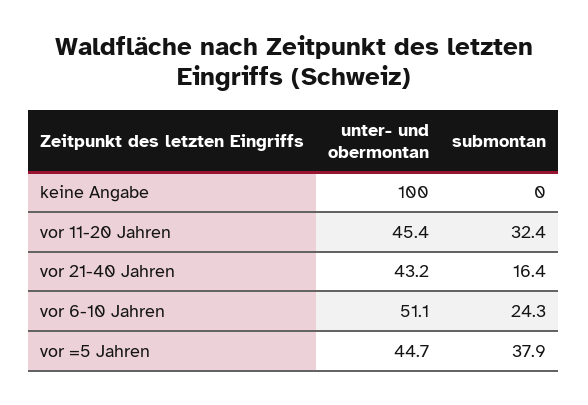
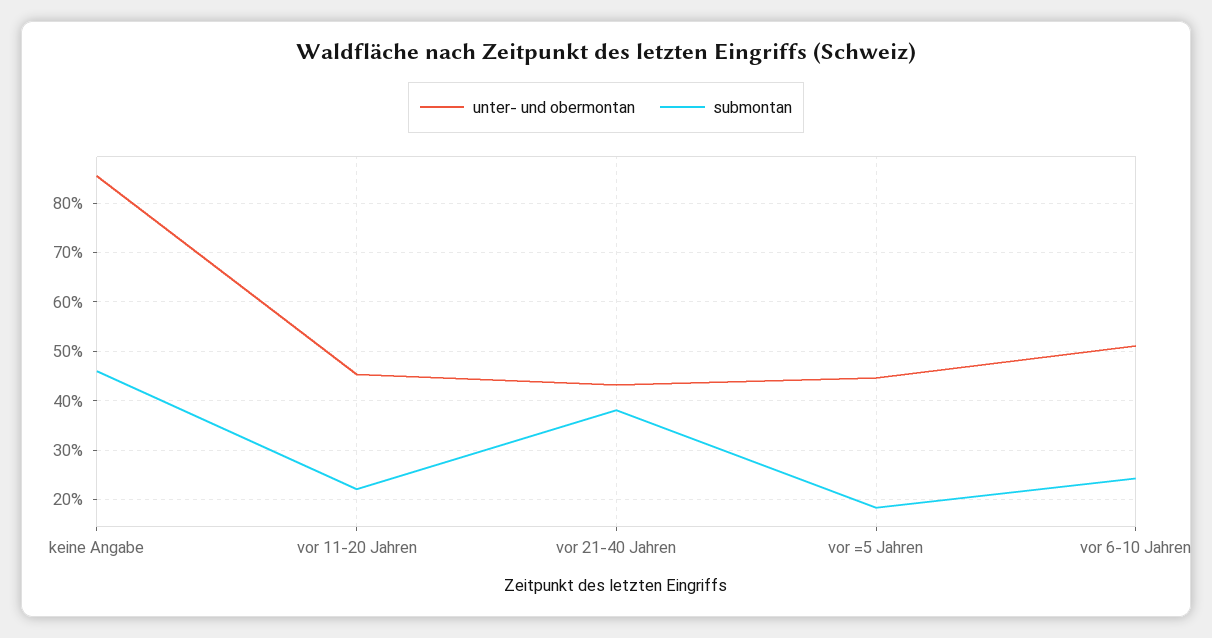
  {
    "unter- und obermontan": {
-     "keine Angabe": 100,
+     "keine Angabe": 86,
      "vor 11-20 Jahren": 45.4,
      "vor 21-40 Jahren": 43.2,
      "vor 6-10 Jahren": 51.1,
      "vor =5 Jahren": 44.7
    },
    "submontan": {
-     "keine Angabe": 0,
+     "keine Angabe": 46,
-     "vor 11-20 Jahren": 32.4,
+     "vor 11-20 Jahren": 22,
-     "vor 21-40 Jahren": 16.4,
+     "vor 21-40 Jahren": 38,
      "vor 6-10 Jahren": 24.3,
-     "vor =5 Jahren": 37.9
+     "vor =5 Jahren": 18
    }
  }

